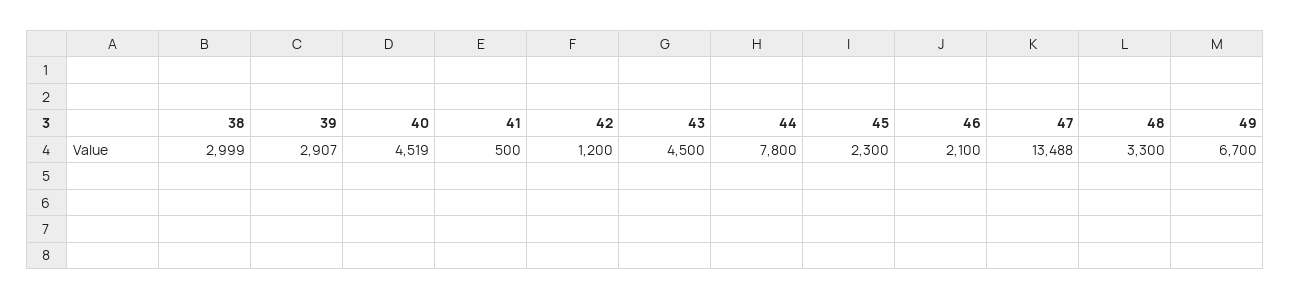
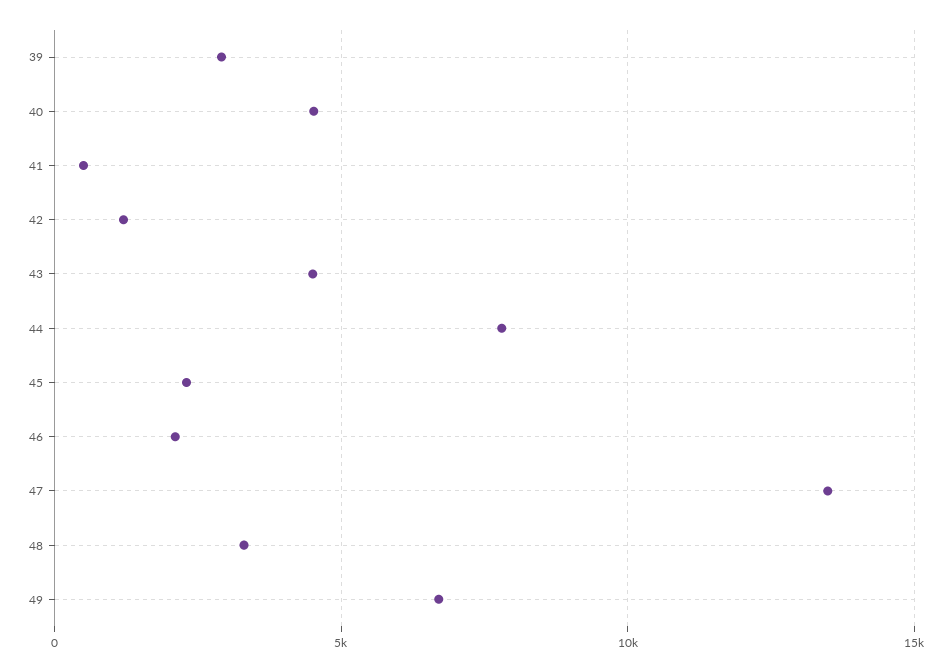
  {
-   "38": 2999,
    "39": 2907,
    "40": 4519,
    "41": 500,
    "42": 1200,
    "43": 4500,
    "44": 7800,
    "45": 2300,
    "46": 2100,
    "47": 13488,
    "48": 3300,
    "49": 6700
  }

